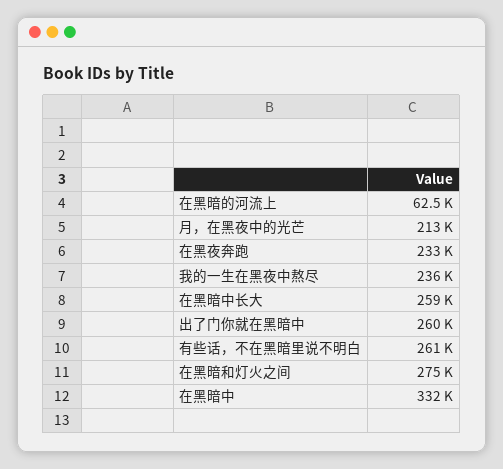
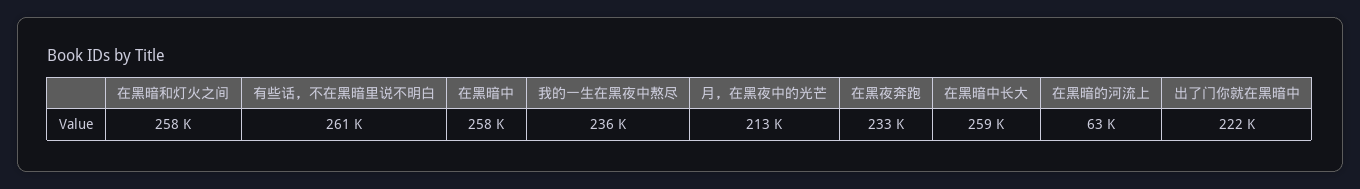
  {
    "在黑暗的河流上": 62500,
    "月，在黑夜中的光芒": 213000,
    "在黑夜奔跑": 233000,
    "我的一生在黑夜中熬尽": 236000,
    "在黑暗中长大": 259000,
-   "出了门你就在黑暗中": 260000,
+   "出了门你就在黑暗中": 222000,
    "有些话，不在黑暗里说不明白": 261000,
-   "在黑暗和灯火之间": 275000,
+   "在黑暗和灯火之间": 258000,
-   "在黑暗中": 332000
+   "在黑暗中": 258000
  }

